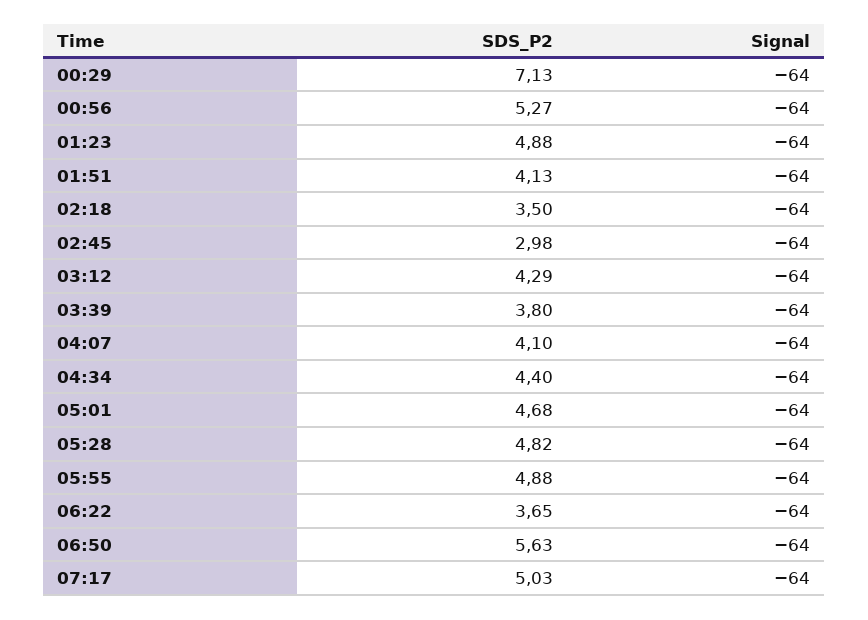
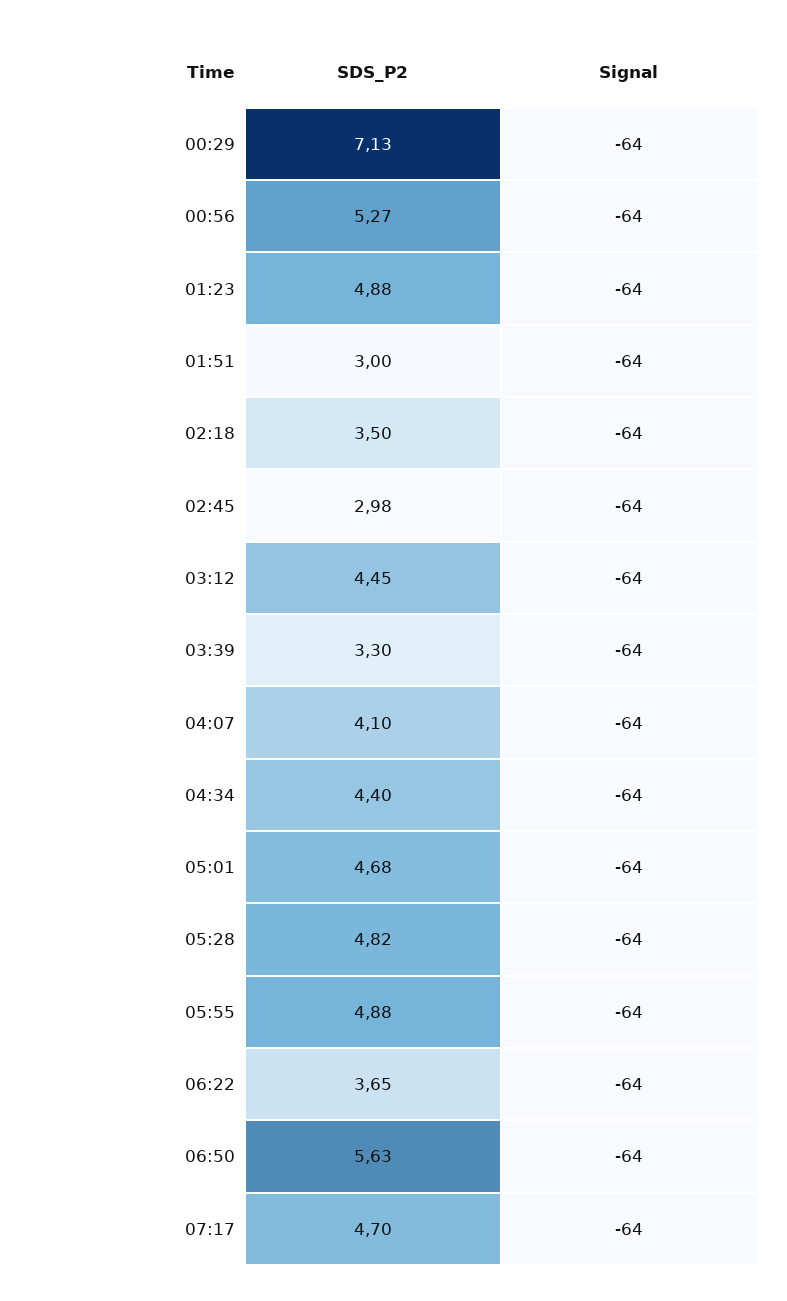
  {
    "SDS_P2": {
      "00:29": 7.13,
      "00:56": 5.27,
      "01:23": 4.88,
-     "01:51": 4.13,
+     "01:51": 3,
      "02:18": 3.5,
      "02:45": 2.98,
-     "03:12": 4.29,
+     "03:12": 4.45,
-     "03:39": 3.8,
+     "03:39": 3.3,
      "04:07": 4.1,
      "04:34": 4.4,
      "05:01": 4.68,
      "05:28": 4.82,
      "05:55": 4.88,
      "06:22": 3.65,
      "06:50": 5.63,
-     "07:17": 5.03
+     "07:17": 4.7
    },
    "Signal": {
      "00:29": -64,
      "00:56": -64,
      "01:23": -64,
      "01:51": -64,
      "02:18": -64,
      "02:45": -64,
      "03:12": -64,
      "03:39": -64,
      "04:07": -64,
      "04:34": -64,
      "05:01": -64,
      "05:28": -64,
      "05:55": -64,
      "06:22": -64,
      "06:50": -64,
      "07:17": -64
    }
  }

